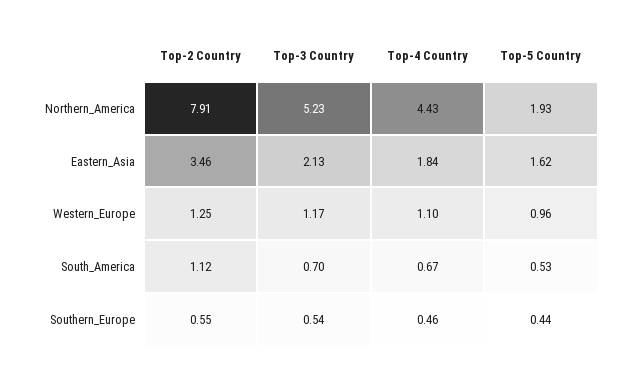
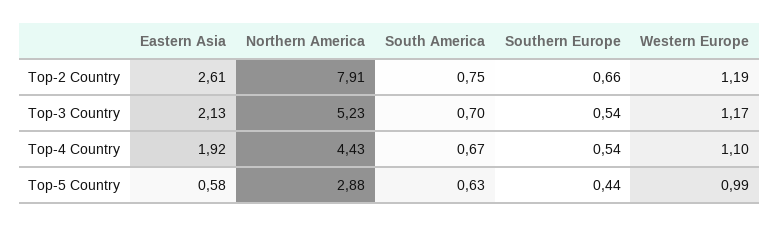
  {
    "Top-2 Country": {
      "Northern_America": 7.91,
-     "Eastern_Asia": 3.46,
+     "Eastern_Asia": 2.61,
-     "Western_Europe": 1.25,
+     "Western_Europe": 1.19,
-     "South_America": 1.12,
+     "South_America": 0.75,
-     "Southern_Europe": 0.55
+     "Southern_Europe": 0.66
    },
    "Top-3 Country": {
      "Northern_America": 5.23,
      "Eastern_Asia": 2.13,
      "Western_Europe": 1.17,
      "South_America": 0.7,
      "Southern_Europe": 0.54
    },
    "Top-4 Country": {
      "Northern_America": 4.43,
-     "Eastern_Asia": 1.84,
+     "Eastern_Asia": 1.92,
      "Western_Europe": 1.1,
      "South_America": 0.67,
-     "Southern_Europe": 0.46
+     "Southern_Europe": 0.54
    },
    "Top-5 Country": {
-     "Northern_America": 1.93,
+     "Northern_America": 2.88,
-     "Eastern_Asia": 1.62,
+     "Eastern_Asia": 0.58,
-     "Western_Europe": 0.96,
+     "Western_Europe": 0.99,
-     "South_America": 0.53,
+     "South_America": 0.63,
      "Southern_Europe": 0.44
    }
  }

